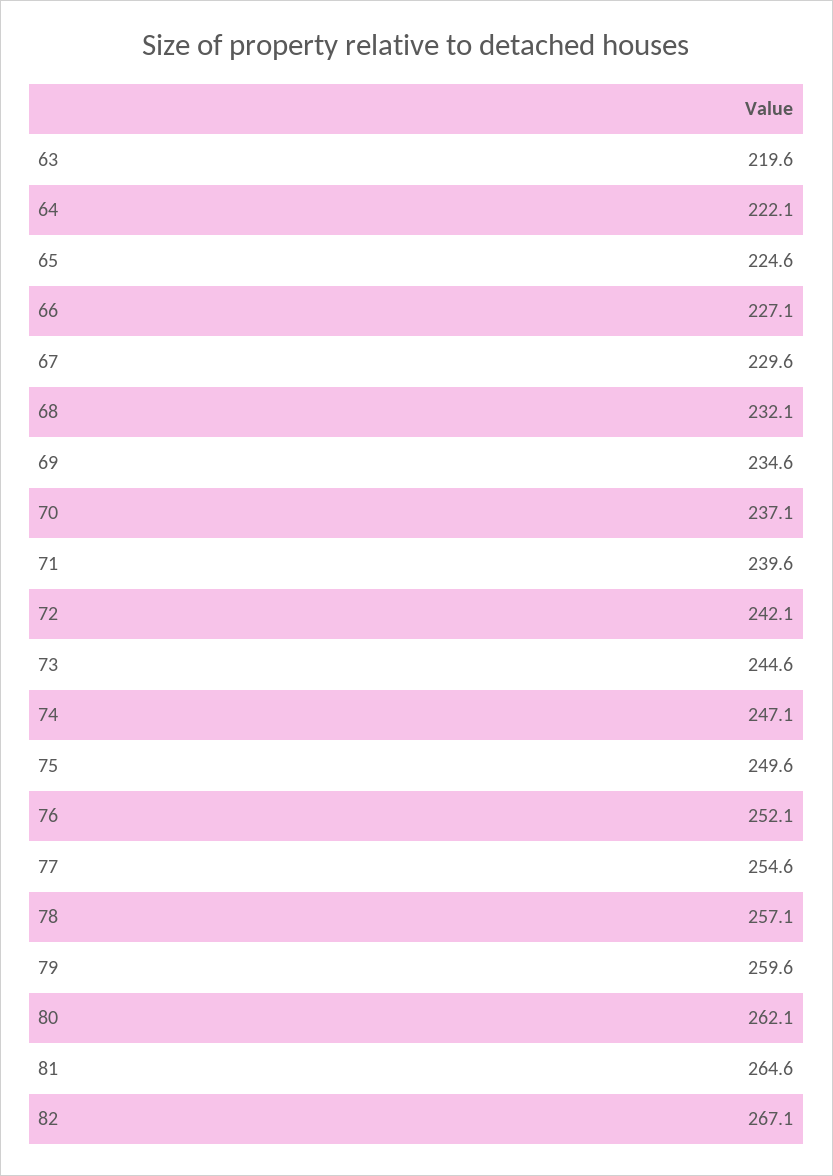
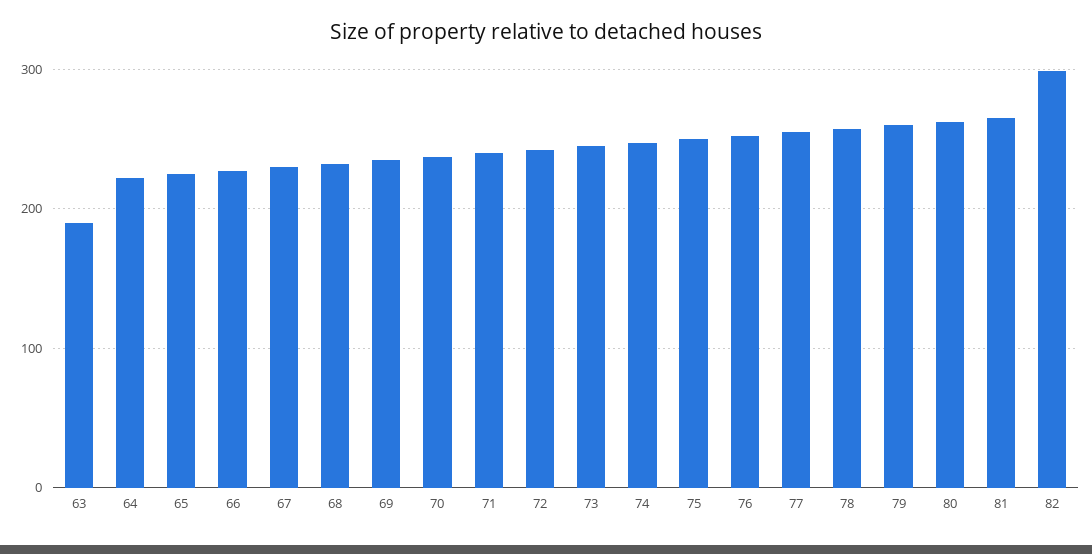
  {
-   "63": 219.6,
+   "63": 190,
    "64": 222.1,
    "65": 224.6,
    "66": 227.1,
    "67": 229.6,
    "68": 232.1,
    "69": 234.6,
    "70": 237.1,
    "71": 239.6,
    "72": 242.1,
    "73": 244.6,
    "74": 247.1,
    "75": 249.6,
    "76": 252.1,
    "77": 254.6,
    "78": 257.1,
    "79": 259.6,
    "80": 262.1,
    "81": 264.6,
-   "82": 267.1
+   "82": 300
  }

